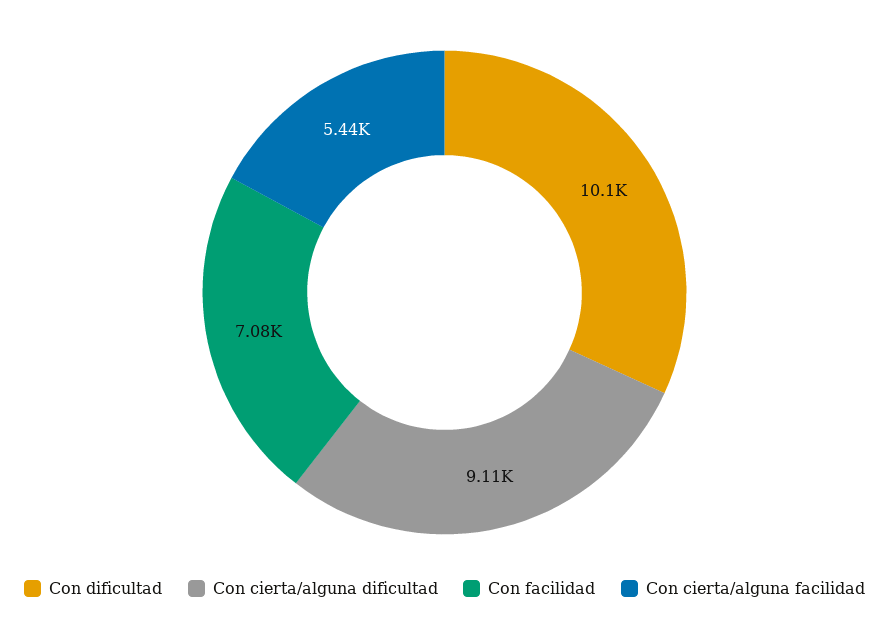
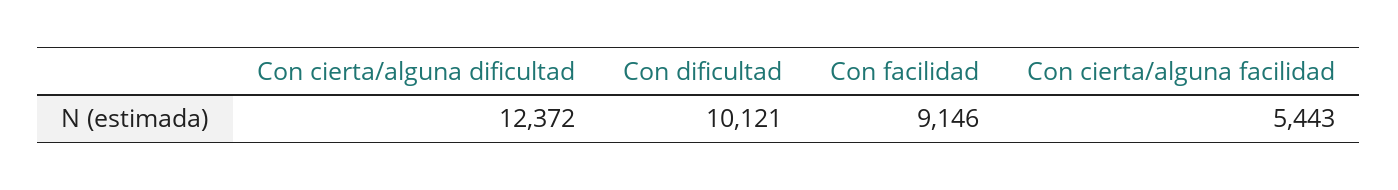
  {
    "Con dificultad": 10121,
-   "Con cierta/alguna dificultad": 9110,
+   "Con cierta/alguna dificultad": 12372,
-   "Con facilidad": 7080,
+   "Con facilidad": 9146,
    "Con cierta/alguna facilidad": 5443
  }

